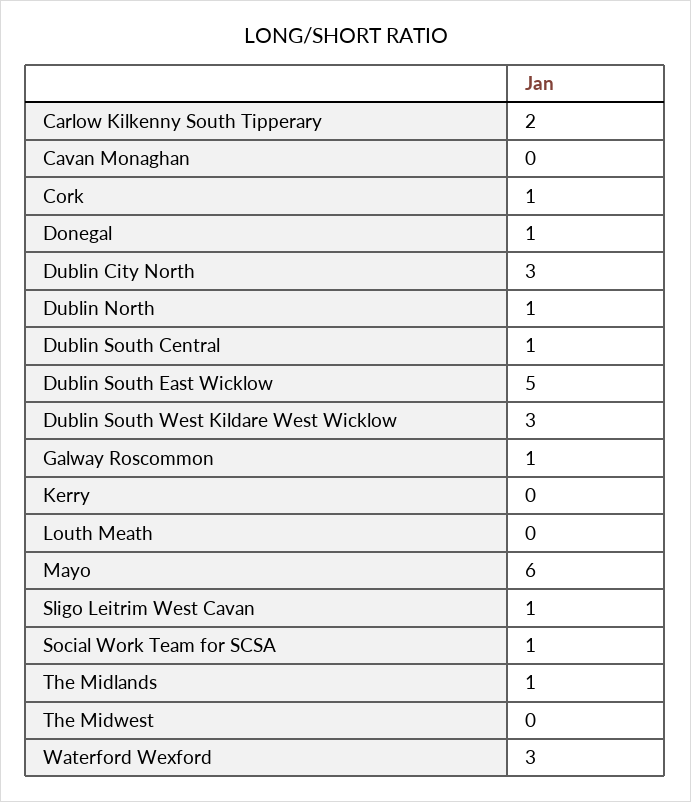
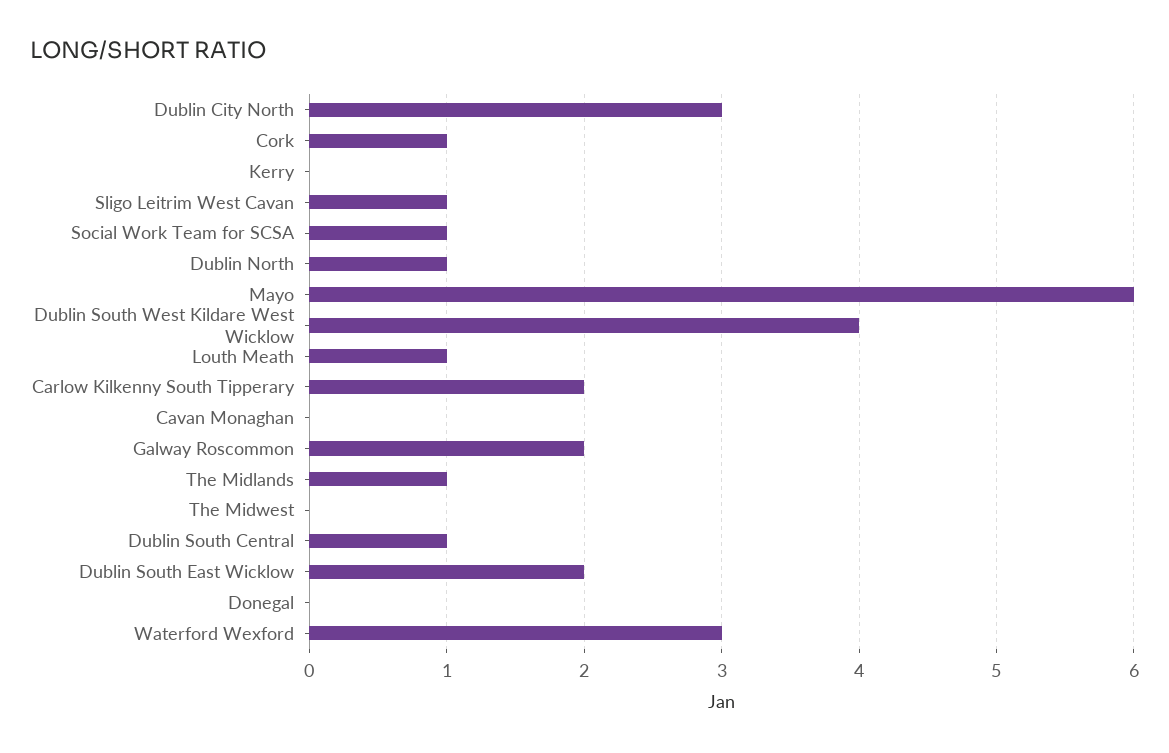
  {
    "Carlow Kilkenny South Tipperary": 2,
    "Cavan Monaghan": 0,
    "Cork": 1,
-   "Donegal": 1,
+   "Donegal": 0,
    "Dublin City North": 3,
    "Dublin North": 1,
    "Dublin South Central": 1,
-   "Dublin South East Wicklow": 5,
+   "Dublin South East Wicklow": 2,
-   "Dublin South West Kildare West Wicklow": 3,
+   "Dublin South West Kildare West Wicklow": 4,
-   "Galway Roscommon": 1,
+   "Galway Roscommon": 2,
    "Kerry": 0,
-   "Louth Meath": 0,
+   "Louth Meath": 1,
    "Mayo": 6,
    "Sligo Leitrim West Cavan": 1,
    "Social Work Team for SCSA": 1,
    "The Midlands": 1,
    "The Midwest": 0,
    "Waterford Wexford": 3
  }

